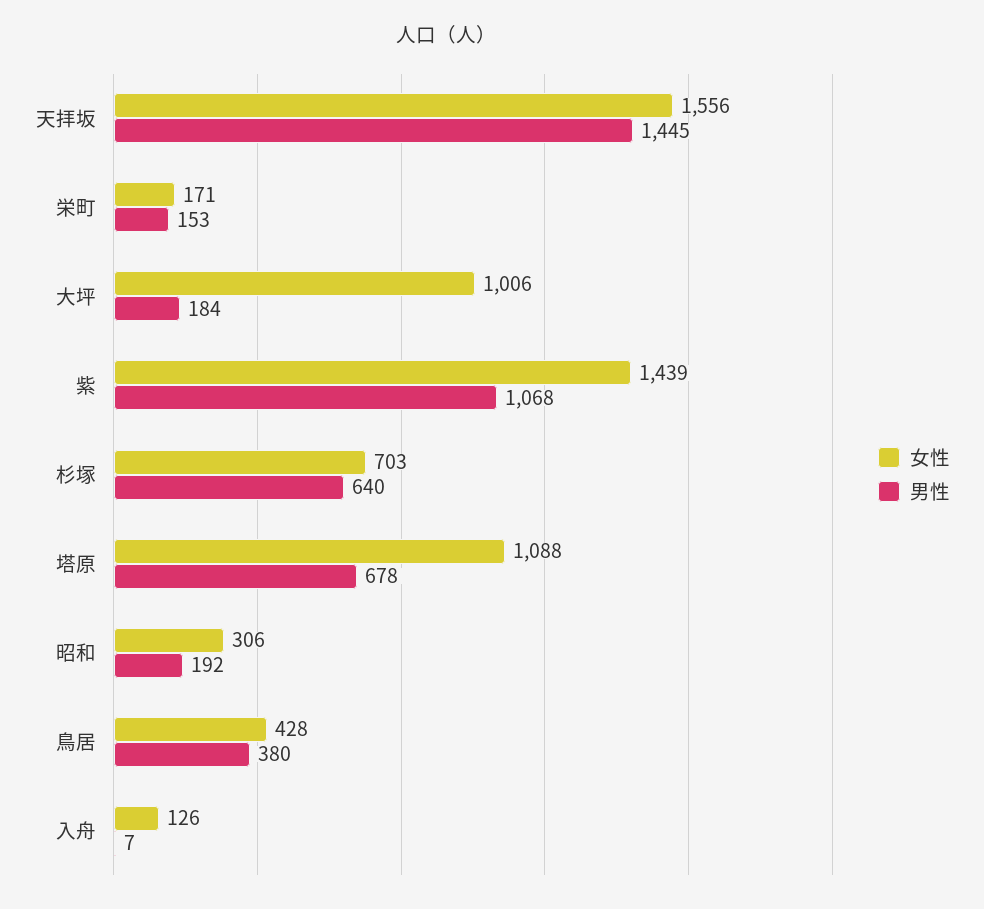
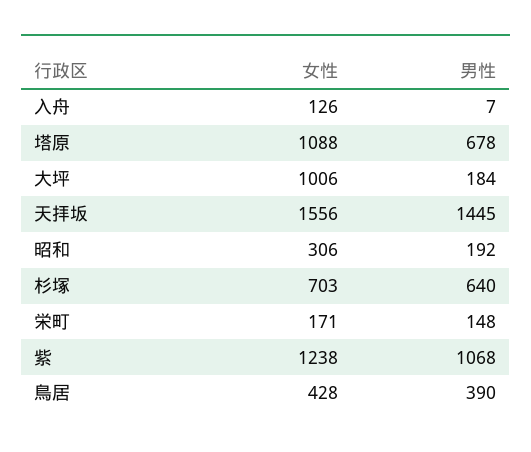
  {
    "女性": {
      "天拝坂": 1556,
      "栄町": 171,
      "大坪": 1006,
-     "紫": 1439,
+     "紫": 1238,
      "杉塚": 703,
      "塔原": 1088,
      "昭和": 306,
      "鳥居": 428,
      "入舟": 126
    },
    "男性": {
      "天拝坂": 1445,
-     "栄町": 153,
+     "栄町": 148,
      "大坪": 184,
      "紫": 1068,
      "杉塚": 640,
      "塔原": 678,
      "昭和": 192,
-     "鳥居": 380,
+     "鳥居": 390,
      "入舟": 7
    }
  }

